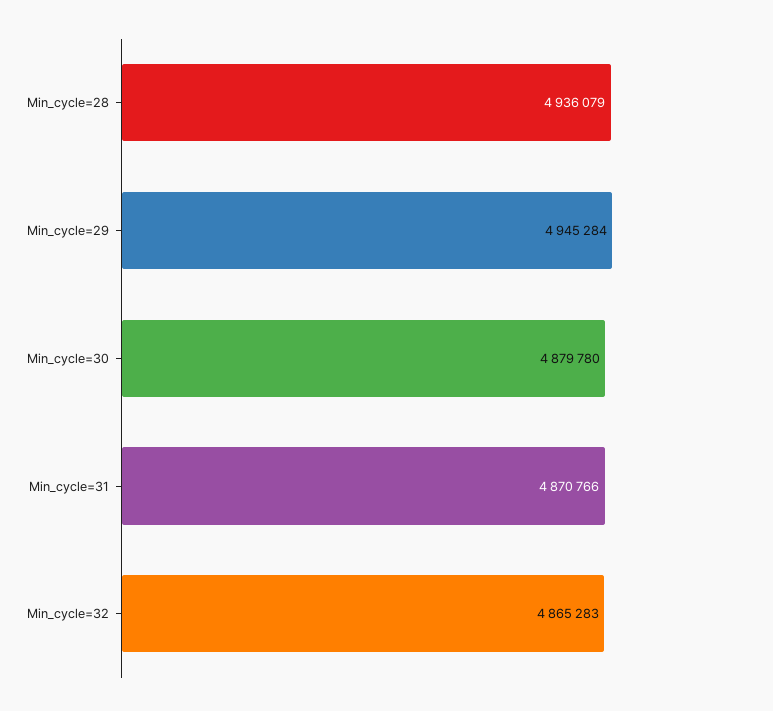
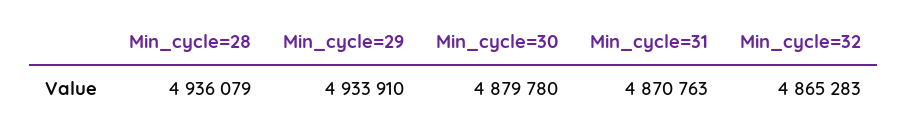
  {
    "Min_cycle=28": 4936079,
-   "Min_cycle=29": 4945284,
+   "Min_cycle=29": 4933910,
    "Min_cycle=30": 4879780,
-   "Min_cycle=31": 4870766,
+   "Min_cycle=31": 4870763,
    "Min_cycle=32": 4865283
  }

